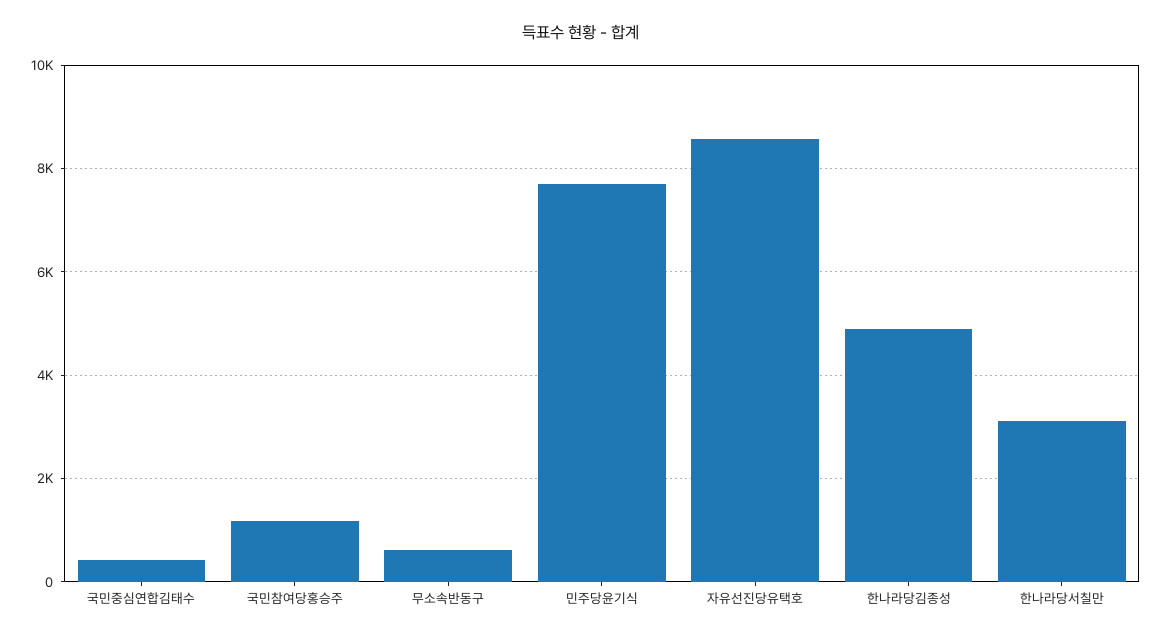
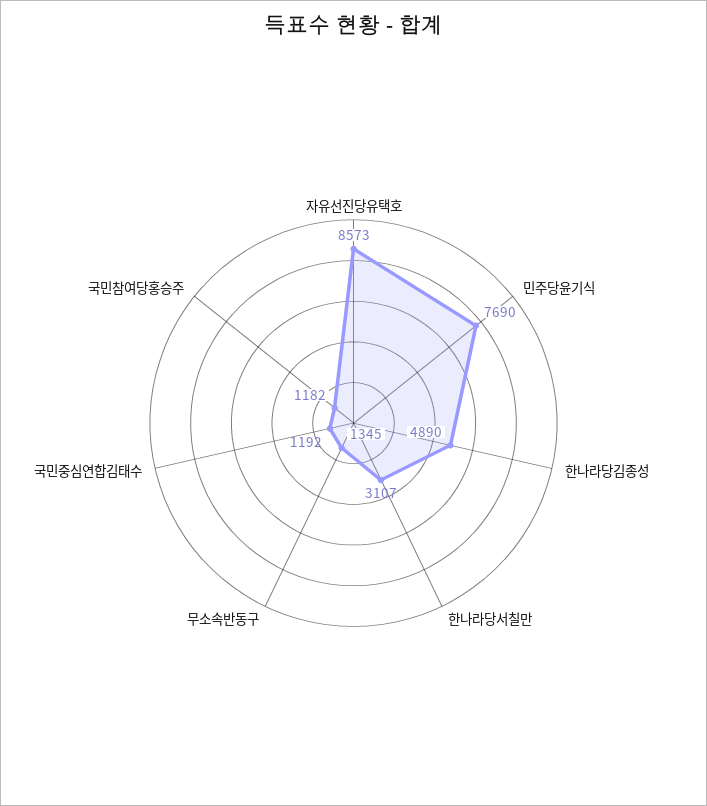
  {
-   "국민중심연합김태수": 400,
+   "국민중심연합김태수": 1192,
    "국민참여당홍승주": 1182,
-   "무소속반동구": 600,
+   "무소속반동구": 1345,
    "민주당윤기식": 7690,
    "자유선진당유택호": 8573,
    "한나라당김종성": 4890,
    "한나라당서칠만": 3107
  }

